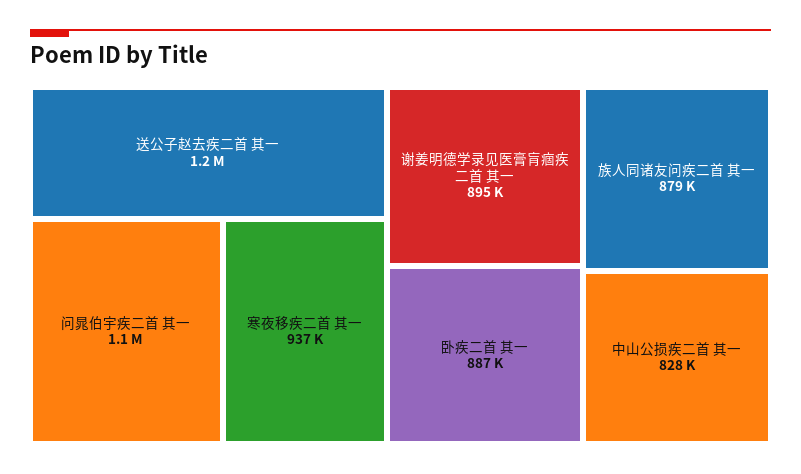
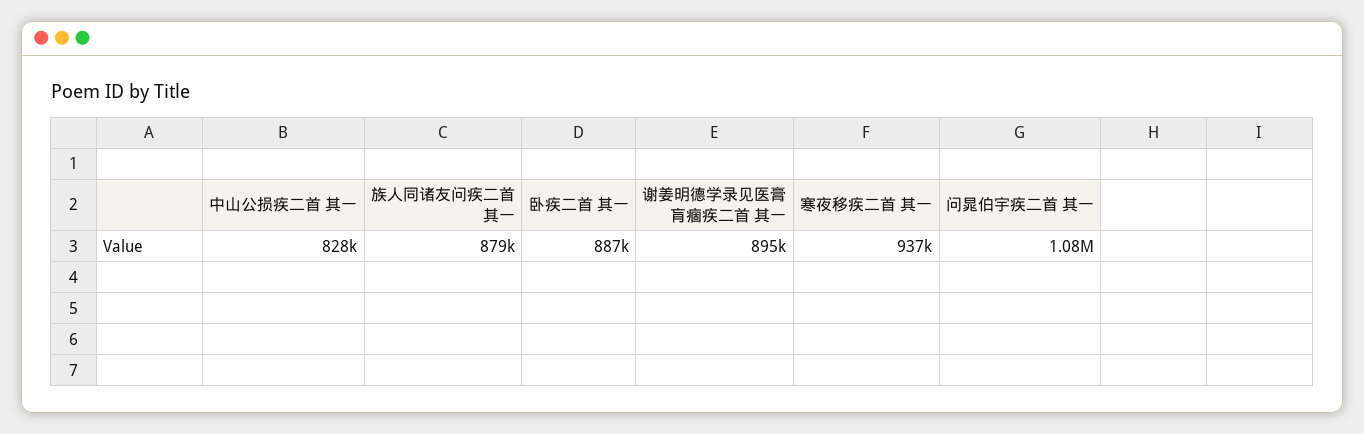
  {
-   "送公子赵去疾二首 其一": 1200000,
    "问晁伯宇疾二首 其一": 1080000,
    "寒夜移疾二首 其一": 937000,
    "谢姜明德学录见医膏肓痼疾二首 其一": 895000,
    "卧疾二首 其一": 887000,
    "族人同诸友问疾二首 其一": 879000,
    "中山公损疾二首 其一": 828000
  }

